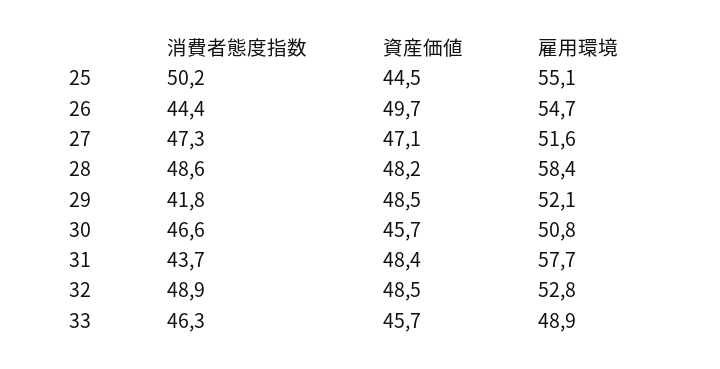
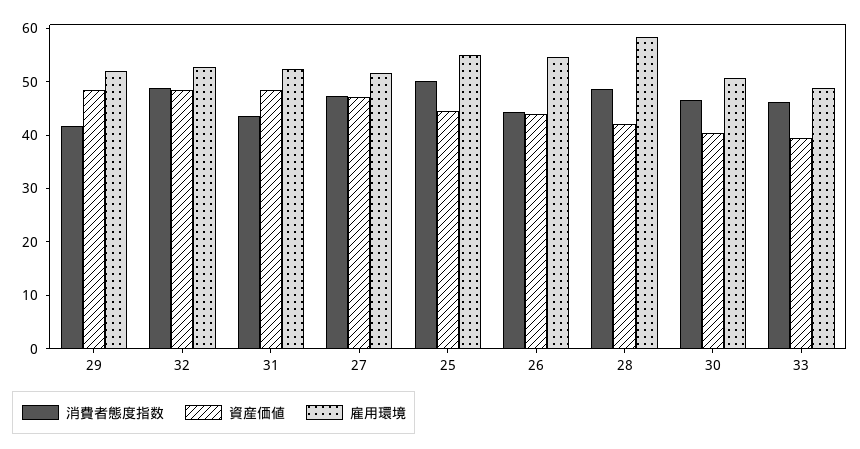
  {
    "消費者態度指数": {
      "25": 50.2,
      "26": 44.4,
      "27": 47.3,
      "28": 48.6,
      "29": 41.8,
      "30": 46.6,
      "31": 43.7,
      "32": 48.9,
      "33": 46.3
    },
    "資産価値": {
      "25": 44.5,
-     "26": 49.7,
+     "26": 44,
      "27": 47.1,
-     "28": 48.2,
+     "28": 42,
      "29": 48.5,
-     "30": 45.7,
+     "30": 40,
      "31": 48.4,
      "32": 48.5,
-     "33": 45.7
+     "33": 40
    },
    "雇用環境": {
      "25": 55.1,
      "26": 54.7,
      "27": 51.6,
      "28": 58.4,
      "29": 52.1,
      "30": 50.8,
-     "31": 57.7,
+     "31": 52,
      "32": 52.8,
      "33": 48.9
    }
  }

